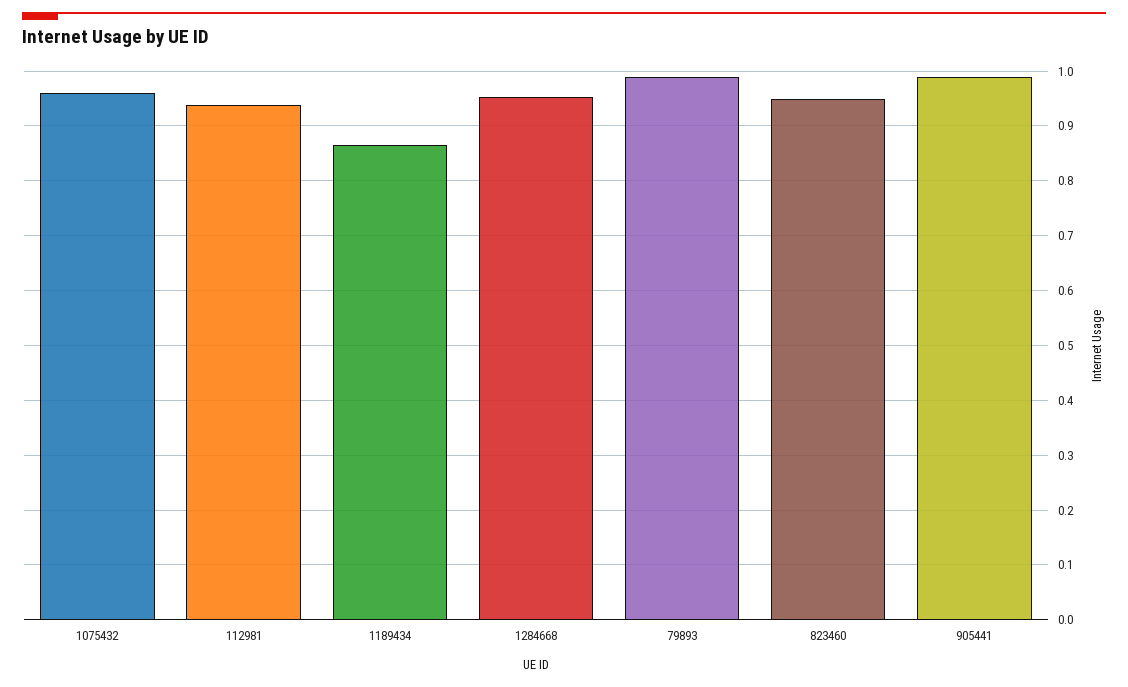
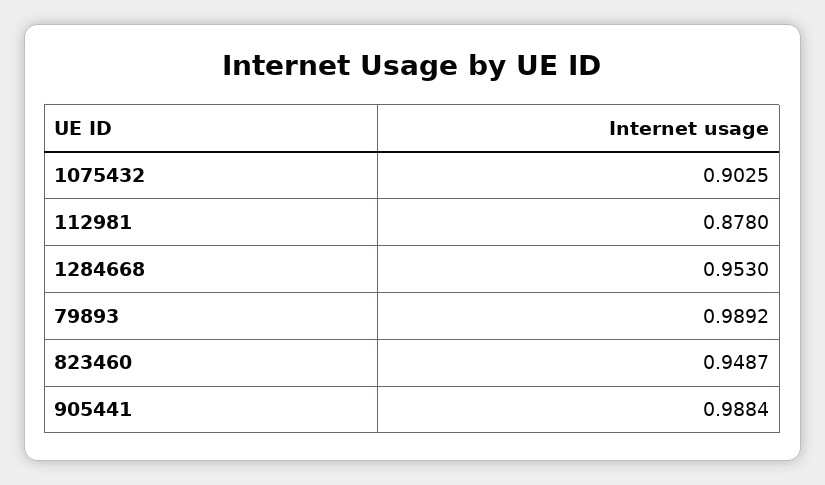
  {
-   "1075432": 0.96,
+   "1075432": 0.9025,
-   "112981": 0.94,
+   "112981": 0.878,
-   "1189434": 0.86,
    "1284668": 0.953,
    "79893": 0.9892,
    "823460": 0.9487,
    "905441": 0.9884
  }

